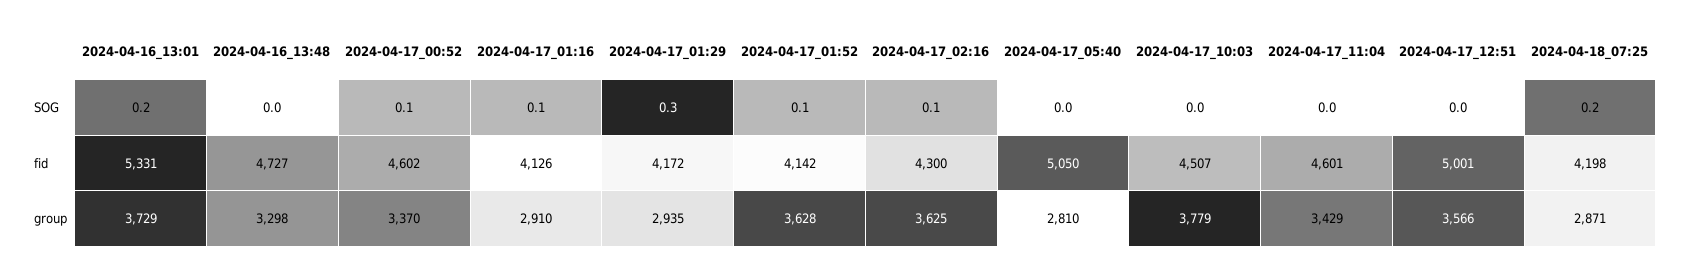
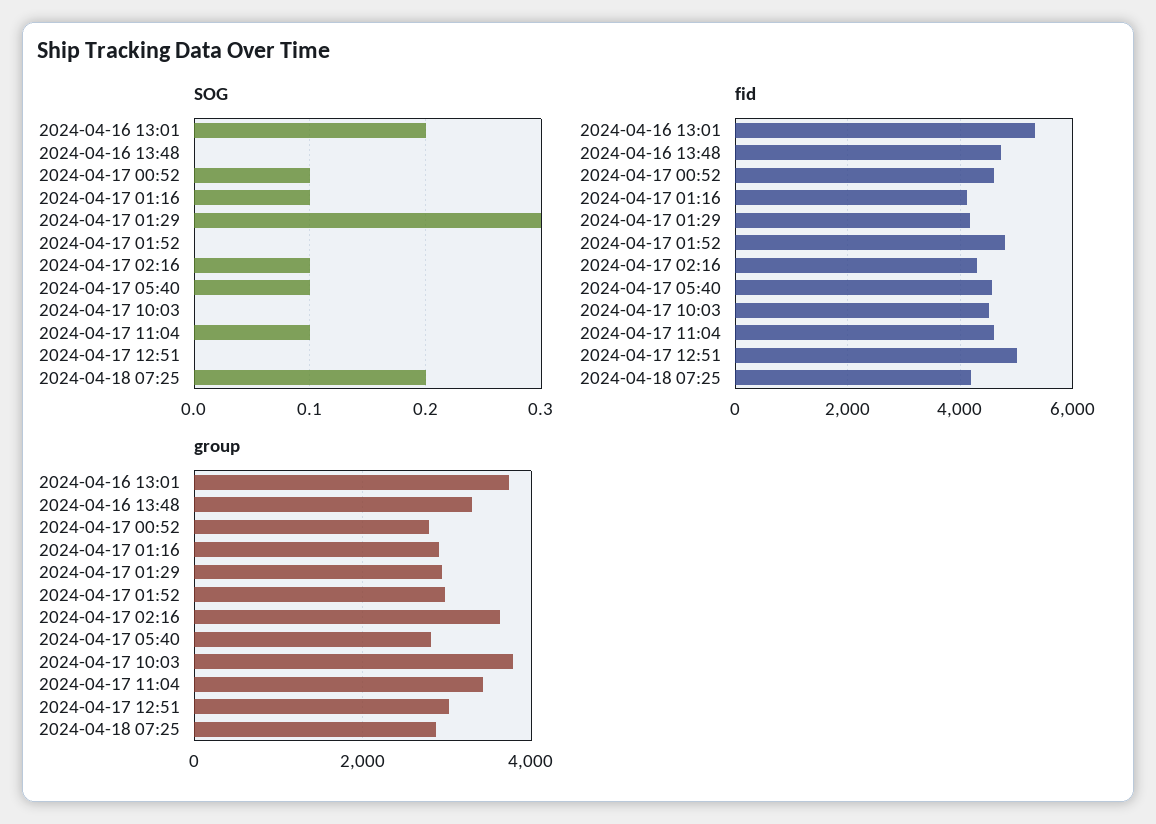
  {
    "SOG": {
      "2024-04-16_13:01": 0.2,
      "2024-04-16_13:48": 0,
      "2024-04-17_00:52": 0.1,
      "2024-04-17_01:16": 0.1,
      "2024-04-17_01:29": 0.3,
-     "2024-04-17_01:52": 0.1,
+     "2024-04-17_01:52": 0,
      "2024-04-17_02:16": 0.1,
-     "2024-04-17_05:40": 0,
+     "2024-04-17_05:40": 0.1,
      "2024-04-17_10:03": 0,
-     "2024-04-17_11:04": 0,
+     "2024-04-17_11:04": 0.1,
      "2024-04-17_12:51": 0,
      "2024-04-18_07:25": 0.2
    },
    "fid": {
      "2024-04-16_13:01": 5331,
      "2024-04-16_13:48": 4727,
      "2024-04-17_00:52": 4602,
      "2024-04-17_01:16": 4126,
      "2024-04-17_01:29": 4172,
-     "2024-04-17_01:52": 4142,
+     "2024-04-17_01:52": 4800,
      "2024-04-17_02:16": 4300,
-     "2024-04-17_05:40": 5050,
+     "2024-04-17_05:40": 4600,
      "2024-04-17_10:03": 4507,
      "2024-04-17_11:04": 4601,
      "2024-04-17_12:51": 5001,
      "2024-04-18_07:25": 4198
    },
    "group": {
      "2024-04-16_13:01": 3729,
      "2024-04-16_13:48": 3298,
-     "2024-04-17_00:52": 3370,
+     "2024-04-17_00:52": 2800,
      "2024-04-17_01:16": 2910,
      "2024-04-17_01:29": 2935,
-     "2024-04-17_01:52": 3628,
+     "2024-04-17_01:52": 3000,
      "2024-04-17_02:16": 3625,
      "2024-04-17_05:40": 2810,
      "2024-04-17_10:03": 3779,
      "2024-04-17_11:04": 3429,
-     "2024-04-17_12:51": 3566,
+     "2024-04-17_12:51": 3000,
      "2024-04-18_07:25": 2871
    }
  }

